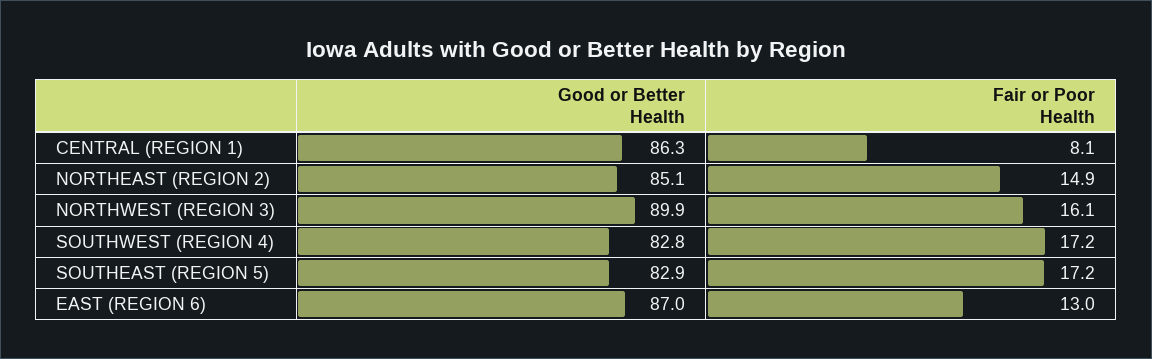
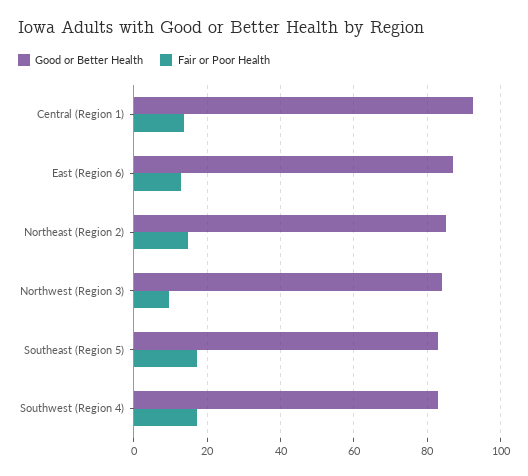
  {
    "Good or Better Health": {
-     "CENTRAL (REGION 1)": 86.3,
+     "CENTRAL (REGION 1)": 92,
      "NORTHEAST (REGION 2)": 85.1,
-     "NORTHWEST (REGION 3)": 89.9,
+     "NORTHWEST (REGION 3)": 84,
      "SOUTHWEST (REGION 4)": 82.8,
      "SOUTHEAST (REGION 5)": 82.9,
      "EAST (REGION 6)": 87
    },
    "Fair or Poor Health": {
-     "CENTRAL (REGION 1)": 8.1,
+     "CENTRAL (REGION 1)": 14,
      "NORTHEAST (REGION 2)": 14.9,
-     "NORTHWEST (REGION 3)": 16.1,
+     "NORTHWEST (REGION 3)": 10,
      "SOUTHWEST (REGION 4)": 17.2,
      "SOUTHEAST (REGION 5)": 17.2,
      "EAST (REGION 6)": 13
    }
  }

